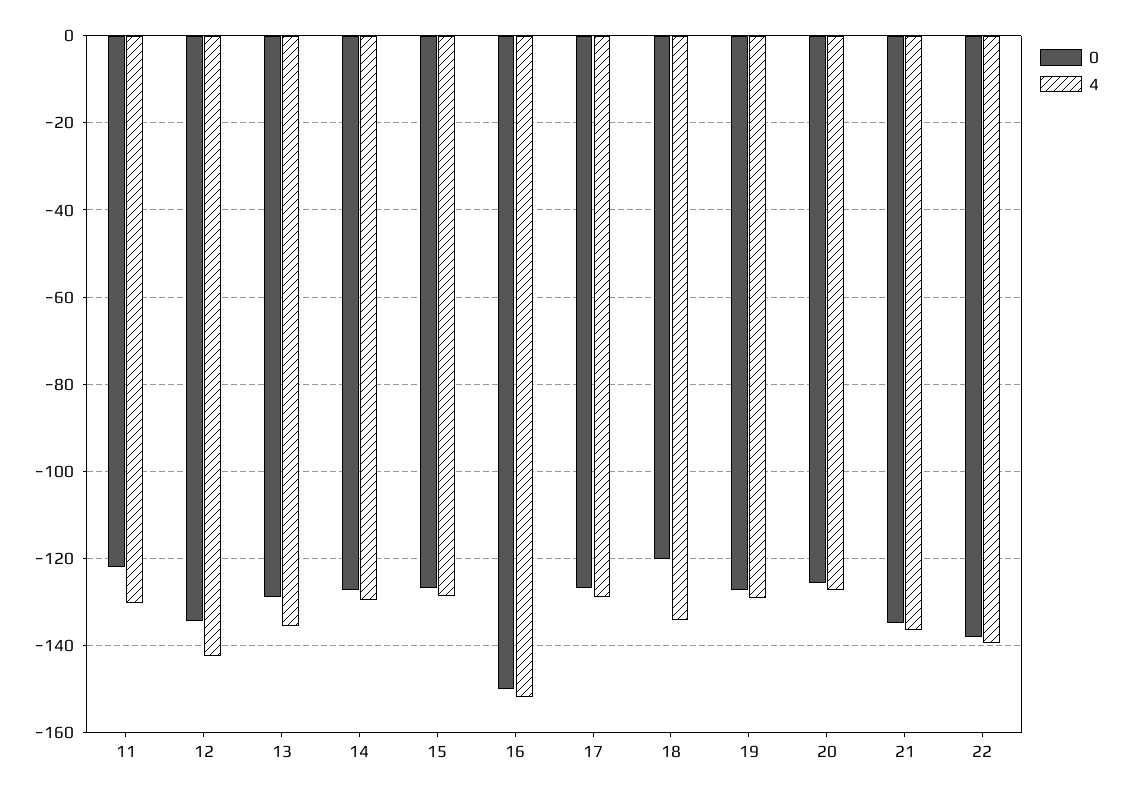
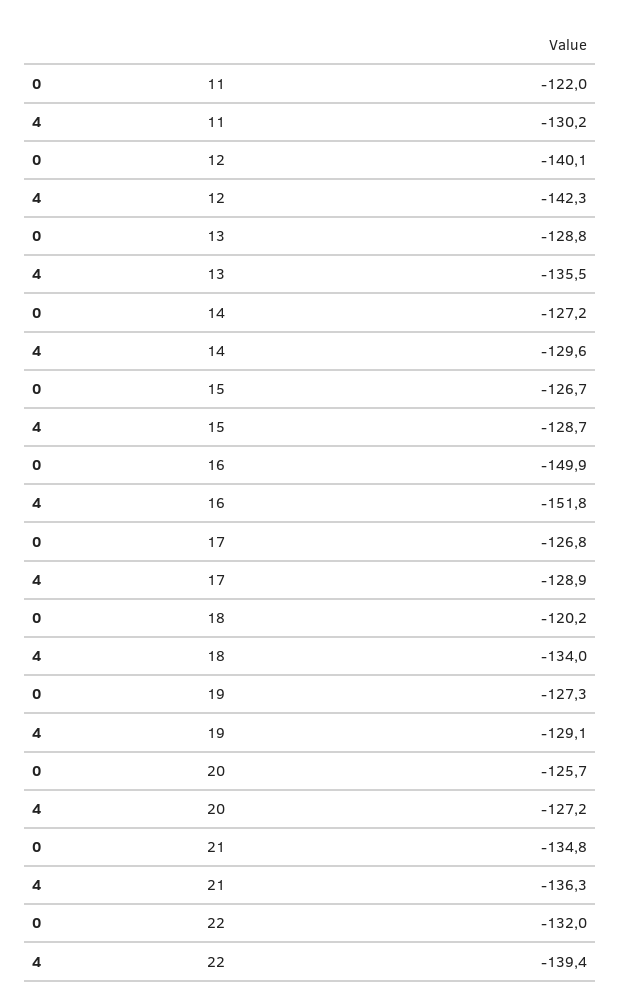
  {
    "0": {
      "11": -122,
-     "12": -134,
+     "12": -140.1,
      "13": -128.8,
      "14": -127.2,
      "15": -126.7,
      "16": -149.9,
      "17": -126.8,
      "18": -120.2,
      "19": -127.3,
      "20": -125.7,
      "21": -134.8,
-     "22": -138
+     "22": -132
    },
    "4": {
      "11": -130.2,
      "12": -142.3,
      "13": -135.5,
      "14": -129.6,
      "15": -128.7,
      "16": -151.8,
      "17": -128.9,
      "18": -134,
      "19": -129.1,
      "20": -127.2,
      "21": -136.3,
      "22": -139.4
    }
  }

